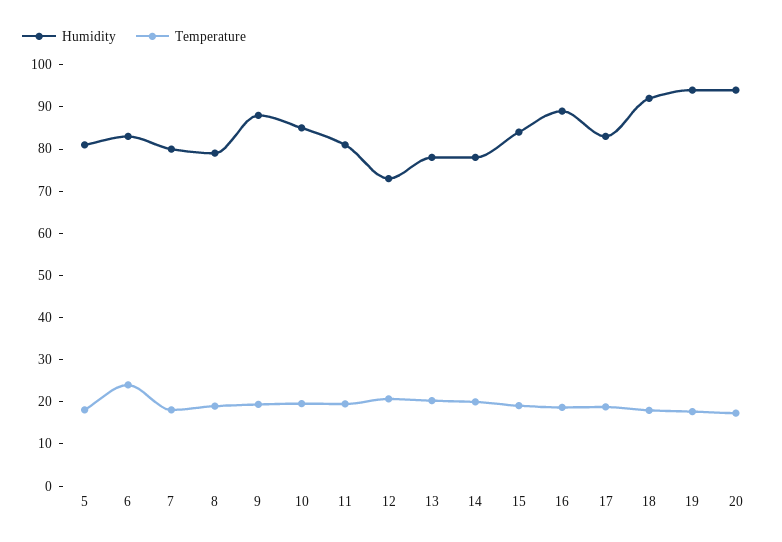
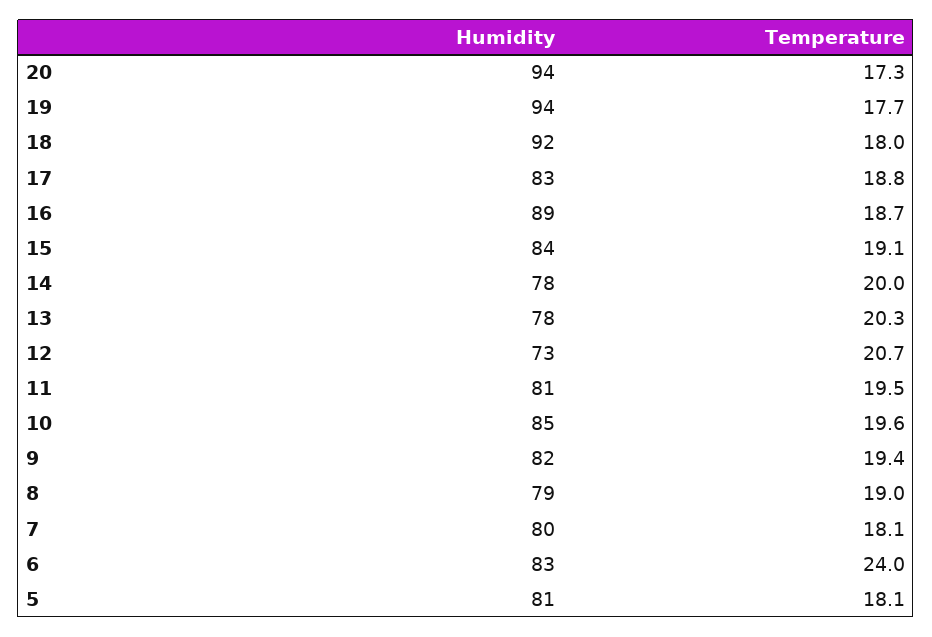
  {
    "Humidity": {
      "5": 81,
      "6": 83,
      "7": 80,
      "8": 79,
-     "9": 88,
+     "9": 82,
      "10": 85,
      "11": 81,
      "12": 73,
      "13": 78,
      "14": 78,
      "15": 84,
      "16": 89,
      "17": 83,
      "18": 92,
      "19": 94,
      "20": 94
    },
    "Temperature": {
      "5": 18.1,
      "6": 24,
      "7": 18.1,
      "8": 19,
      "9": 19.4,
      "10": 19.6,
      "11": 19.5,
      "12": 20.7,
      "13": 20.3,
      "14": 20,
      "15": 19.1,
      "16": 18.7,
      "17": 18.8,
      "18": 18,
      "19": 17.7,
      "20": 17.3
    }
  }

